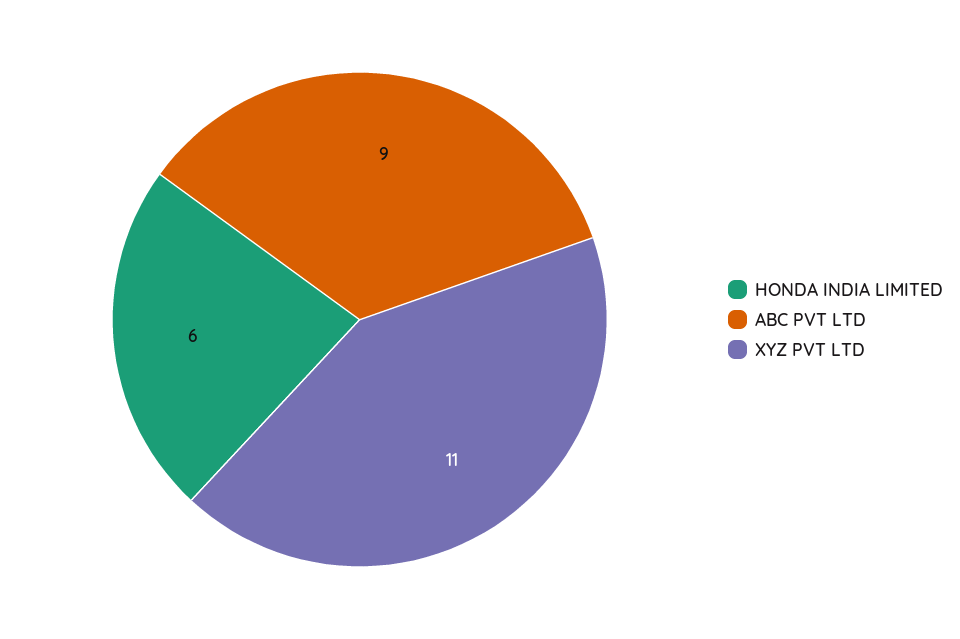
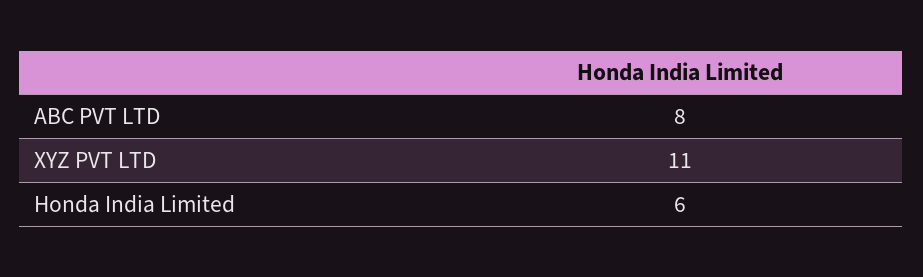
  {
    "HONDA INDIA LIMITED": 6,
-   "ABC PVT LTD": 9,
+   "ABC PVT LTD": 8,
    "XYZ PVT LTD": 11
  }

